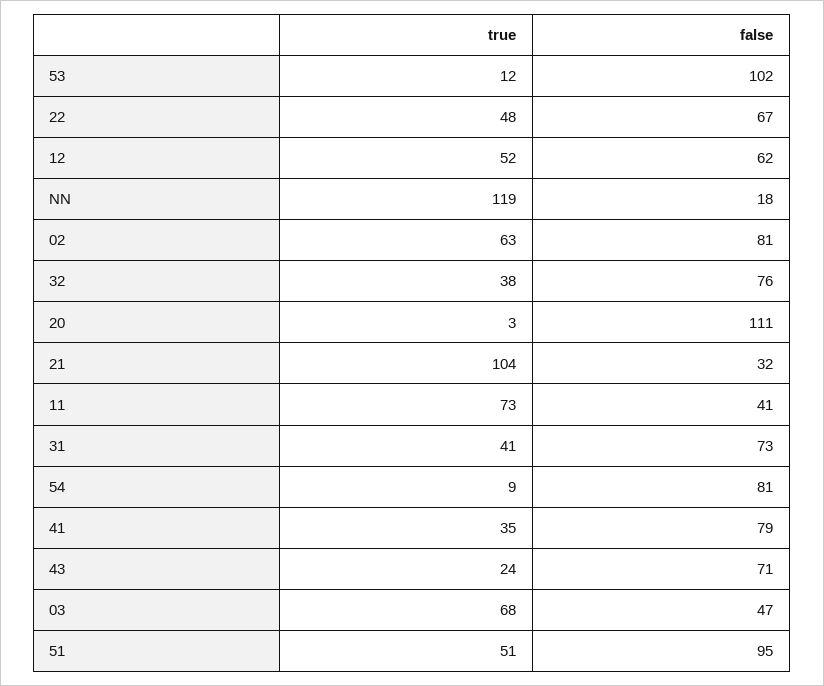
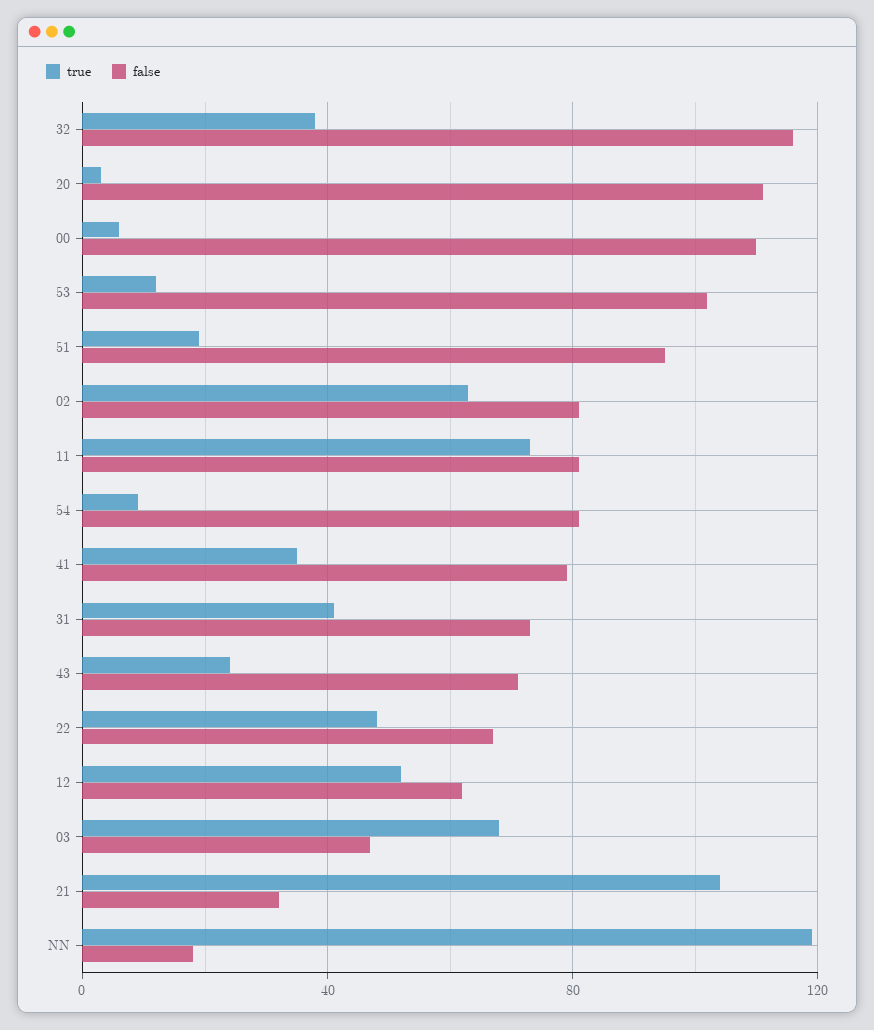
  {
    "true": {
      "53": 12,
      "22": 48,
      "12": 52,
      "NN": 119,
      "02": 63,
      "32": 38,
      "20": 3,
      "21": 104,
      "11": 73,
      "31": 41,
      "54": 9,
      "41": 35,
      "43": 24,
      "03": 68,
-     "51": 51
+     "51": 20,
+     "00": 5
    },
    "false": {
      "53": 102,
      "22": 67,
      "12": 62,
      "NN": 18,
      "02": 81,
-     "32": 76,
+     "32": 115,
      "20": 111,
      "21": 32,
-     "11": 41,
+     "11": 80,
      "31": 73,
      "54": 81,
      "41": 79,
      "43": 71,
      "03": 47,
-     "51": 95
+     "51": 95,
+     "00": 110
    }
  }

